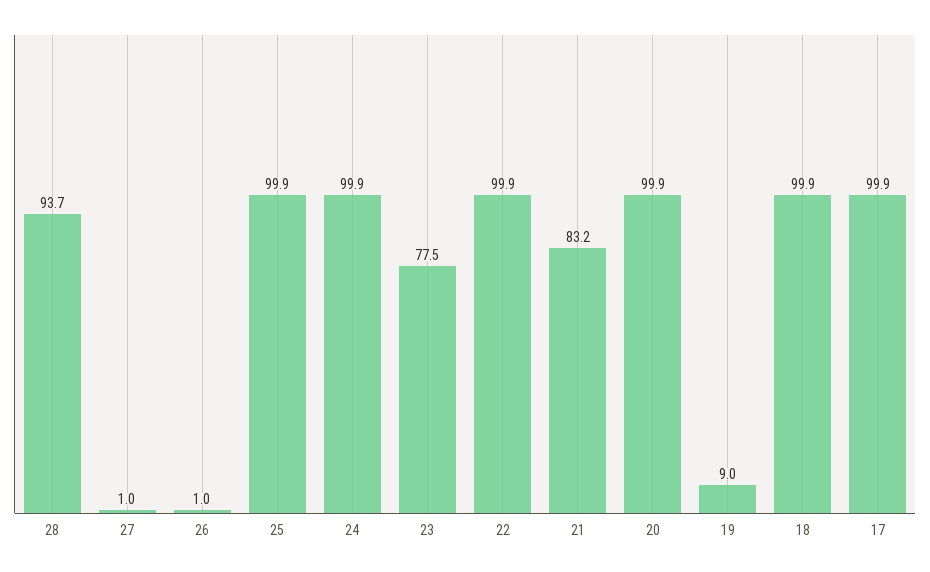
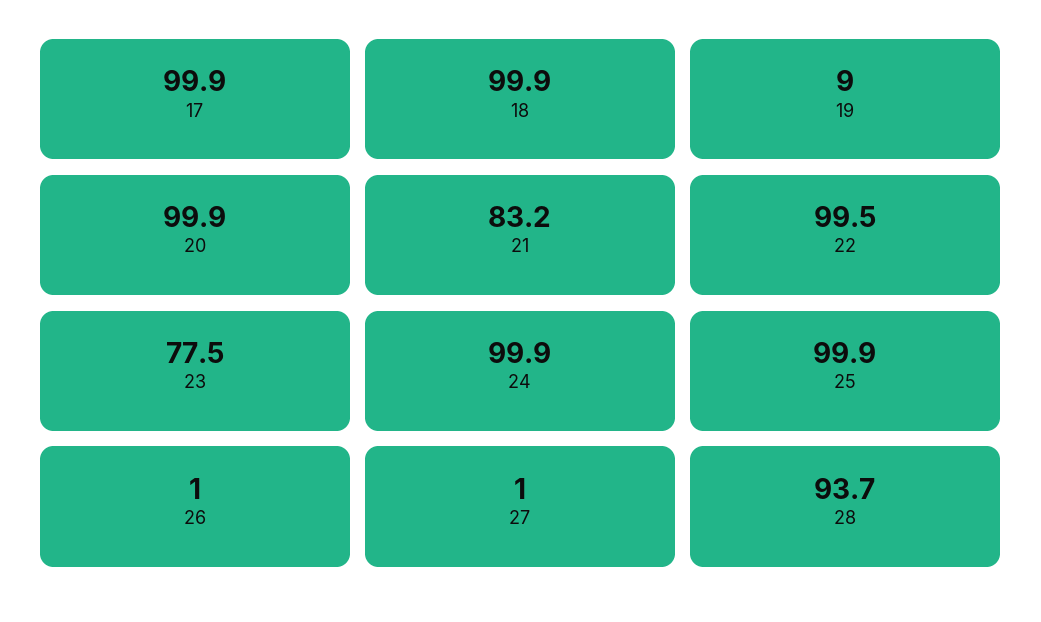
  {
    "28": 93.7,
    "27": 1,
    "26": 1,
    "25": 99.9,
    "24": 99.9,
    "23": 77.5,
-   "22": 99.9,
+   "22": 99.5,
    "21": 83.2,
    "20": 99.9,
    "19": 9,
    "18": 99.9,
    "17": 99.9
  }

